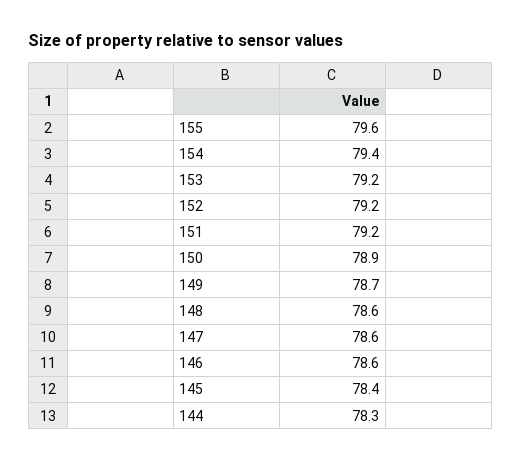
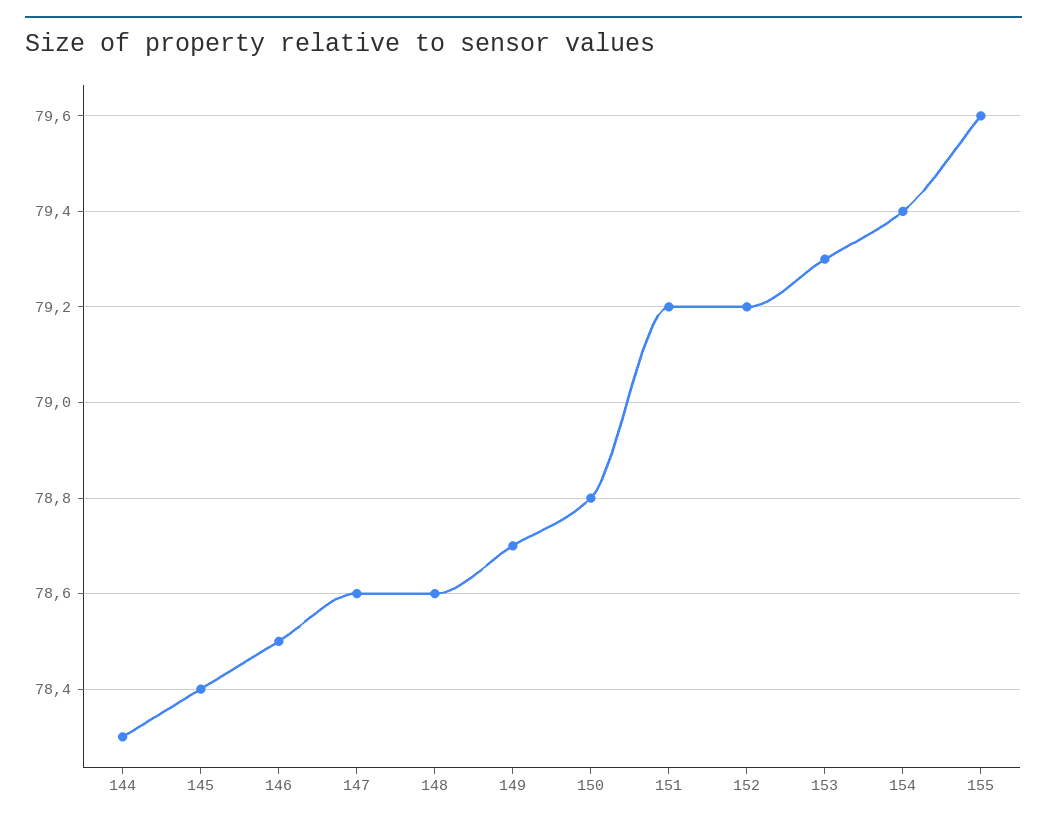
  {
    "155": 79.6,
    "154": 79.4,
-   "153": 79.2,
+   "153": 79.3,
    "152": 79.2,
    "151": 79.2,
-   "150": 78.9,
+   "150": 78.8,
    "149": 78.7,
    "148": 78.6,
    "147": 78.6,
-   "146": 78.6,
+   "146": 78.5,
    "145": 78.4,
    "144": 78.3
  }

